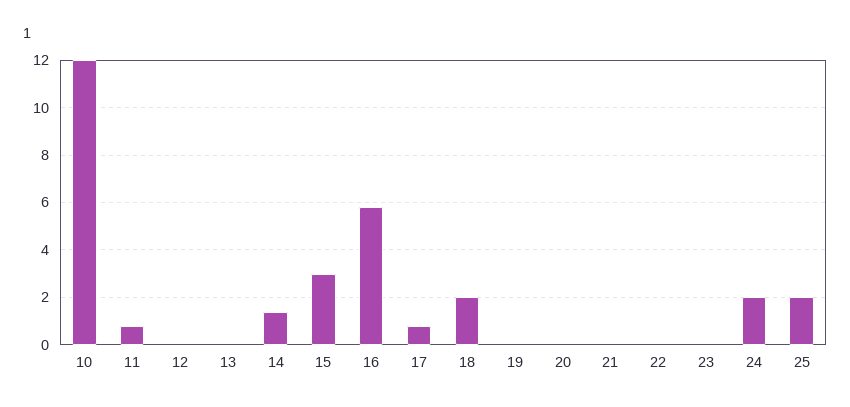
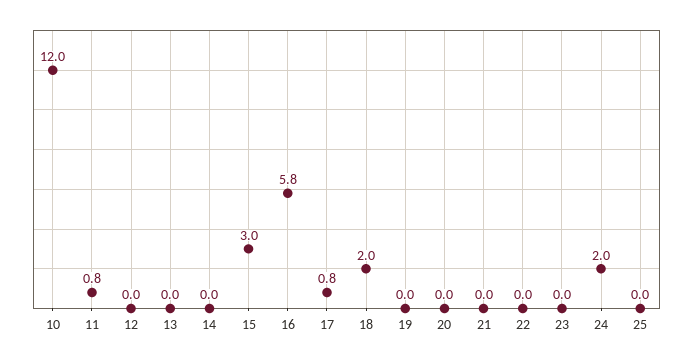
  {
    "10": 12,
    "11": 0.8,
    "12": 0,
    "13": 0,
-   "14": 1.5,
+   "14": 0,
    "15": 3,
    "16": 5.8,
    "17": 0.8,
    "18": 2,
    "19": 0,
    "20": 0,
    "21": 0,
    "22": 0,
    "23": 0,
    "24": 2,
-   "25": 2
+   "25": 0
  }

